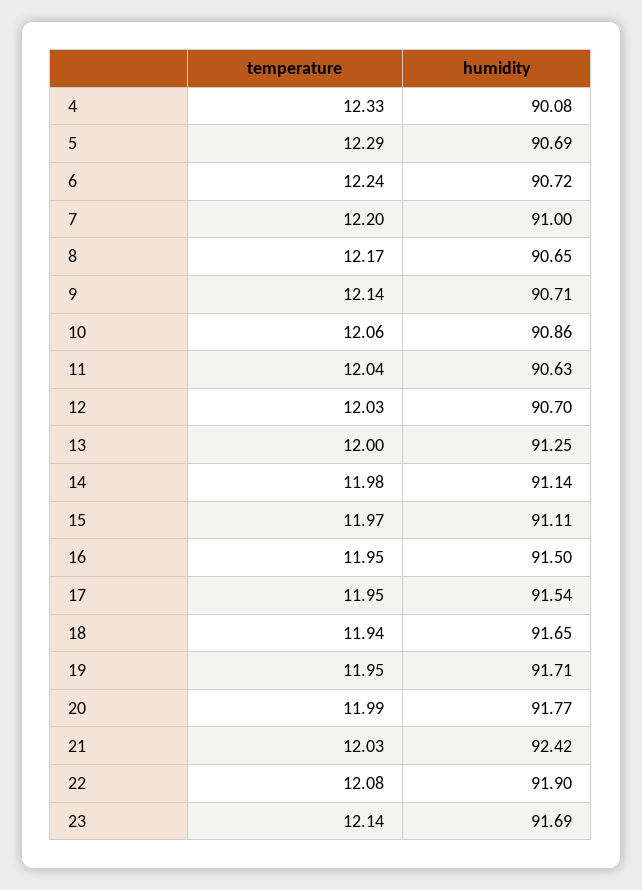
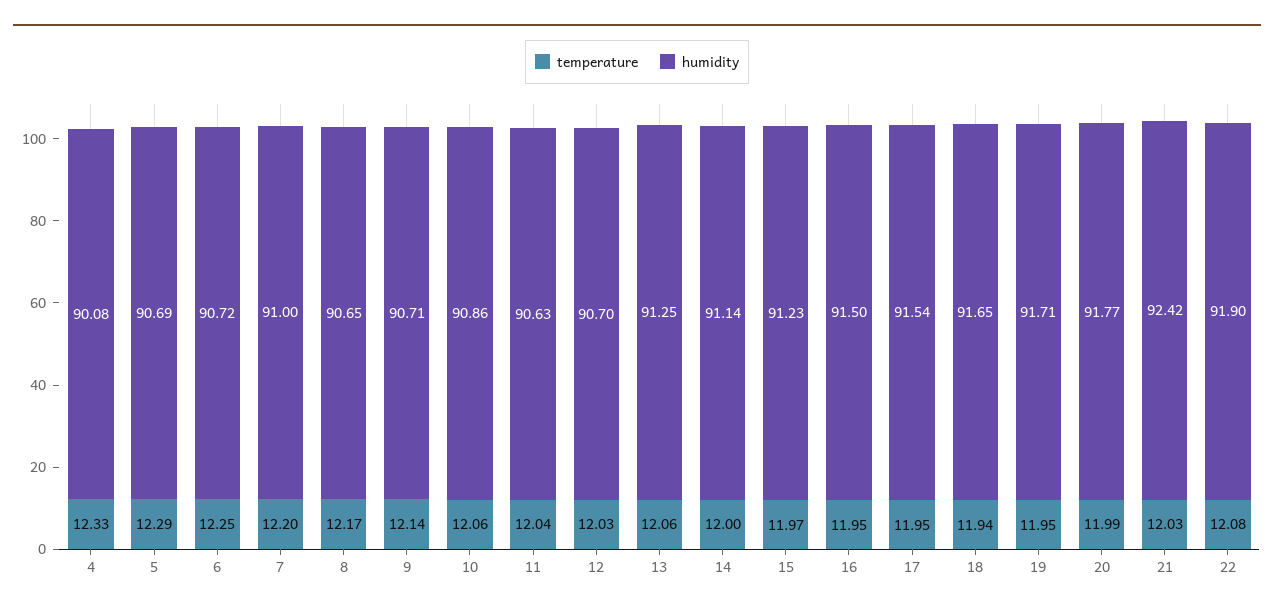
  {
    "temperature": {
      "4": 12.33,
      "5": 12.29,
-     "6": 12.24,
+     "6": 12.25,
      "7": 12.2,
      "8": 12.17,
      "9": 12.14,
      "10": 12.06,
      "11": 12.04,
      "12": 12.03,
-     "13": 12,
+     "13": 12.06,
-     "14": 11.98,
+     "14": 12,
      "15": 11.97,
      "16": 11.95,
      "17": 11.95,
      "18": 11.94,
      "19": 11.95,
      "20": 11.99,
      "21": 12.03,
-     "22": 12.08,
+     "22": 12.08
-     "23": 12.14
    },
    "humidity": {
      "4": 90.08,
      "5": 90.69,
      "6": 90.72,
      "7": 91,
      "8": 90.65,
      "9": 90.71,
      "10": 90.86,
      "11": 90.63,
      "12": 90.7,
      "13": 91.25,
      "14": 91.14,
-     "15": 91.11,
+     "15": 91.23,
      "16": 91.5,
      "17": 91.54,
      "18": 91.65,
      "19": 91.71,
      "20": 91.77,
      "21": 92.42,
-     "22": 91.9,
+     "22": 91.9
-     "23": 91.69
    }
  }

